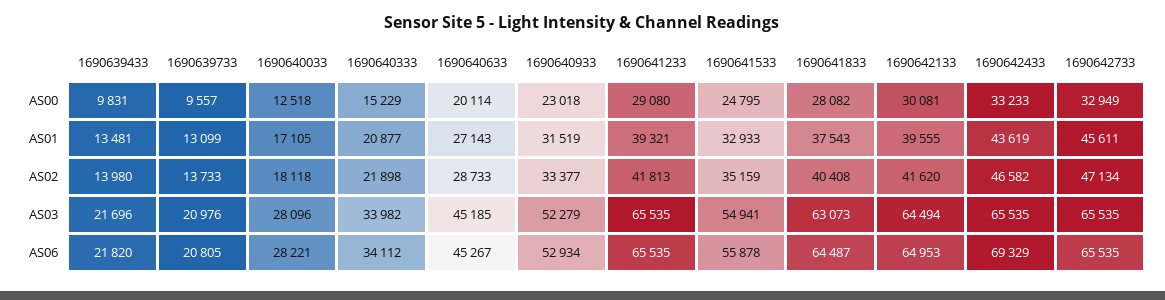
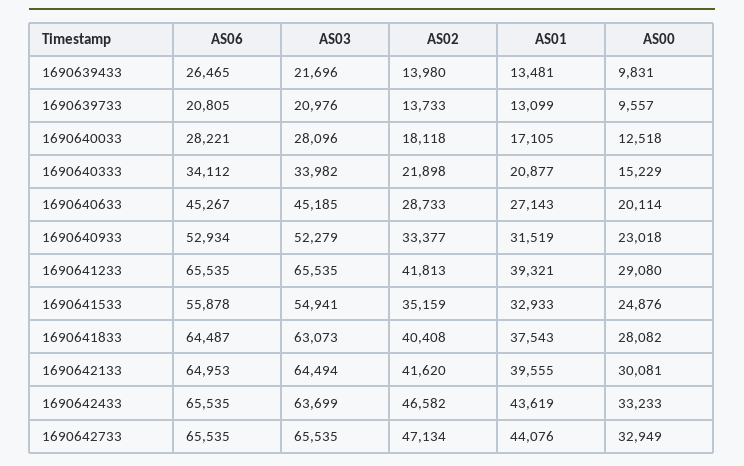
  {
    "1690639433": {
      "AS00": 9831,
      "AS01": 13481,
      "AS02": 13980,
      "AS03": 21696,
-     "AS06": 21820
+     "AS06": 26465
    },
    "1690639733": {
      "AS00": 9557,
      "AS01": 13099,
      "AS02": 13733,
      "AS03": 20976,
      "AS06": 20805
    },
    "1690640033": {
      "AS00": 12518,
      "AS01": 17105,
      "AS02": 18118,
      "AS03": 28096,
      "AS06": 28221
    },
    "1690640333": {
      "AS00": 15229,
      "AS01": 20877,
      "AS02": 21898,
      "AS03": 33982,
      "AS06": 34112
    },
    "1690640633": {
      "AS00": 20114,
      "AS01": 27143,
      "AS02": 28733,
      "AS03": 45185,
      "AS06": 45267
    },
    "1690640933": {
      "AS00": 23018,
      "AS01": 31519,
      "AS02": 33377,
      "AS03": 52279,
      "AS06": 52934
    },
    "1690641233": {
      "AS00": 29080,
      "AS01": 39321,
      "AS02": 41813,
      "AS03": 65535,
      "AS06": 65535
    },
    "1690641533": {
-     "AS00": 24795,
+     "AS00": 24876,
      "AS01": 32933,
      "AS02": 35159,
      "AS03": 54941,
      "AS06": 55878
    },
    "1690641833": {
      "AS00": 28082,
      "AS01": 37543,
      "AS02": 40408,
      "AS03": 63073,
      "AS06": 64487
    },
    "1690642133": {
      "AS00": 30081,
      "AS01": 39555,
      "AS02": 41620,
      "AS03": 64494,
      "AS06": 64953
    },
    "1690642433": {
      "AS00": 33233,
      "AS01": 43619,
      "AS02": 46582,
-     "AS03": 65535,
+     "AS03": 63699,
-     "AS06": 69329
+     "AS06": 65535
    },
    "1690642733": {
      "AS00": 32949,
-     "AS01": 45611,
+     "AS01": 44076,
      "AS02": 47134,
      "AS03": 65535,
      "AS06": 65535
    }
  }

